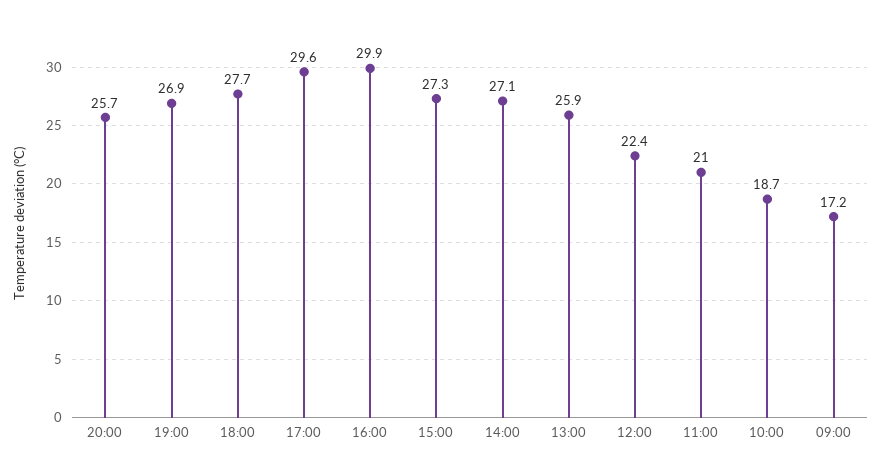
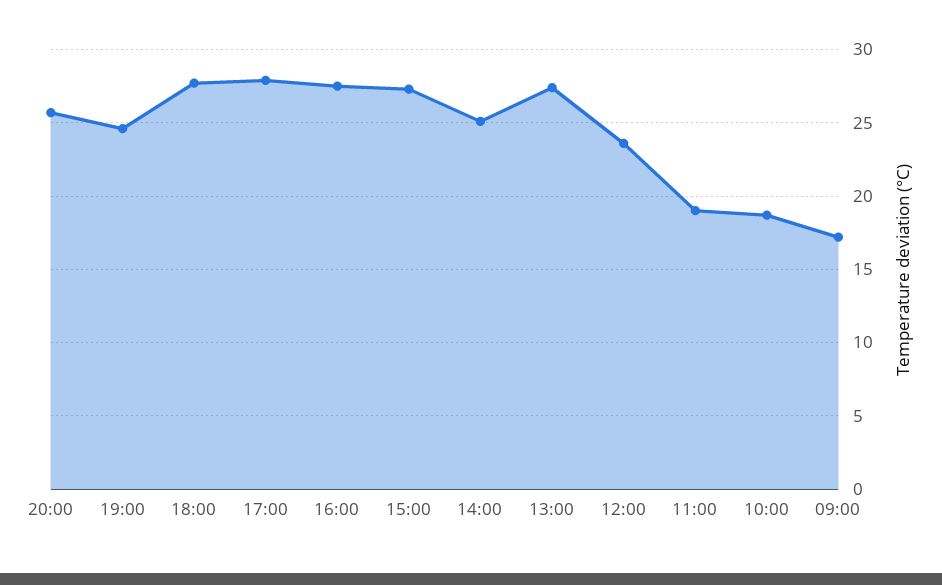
  {
    "20:00": 25.7,
-   "19:00": 26.9,
+   "19:00": 24.5,
    "18:00": 27.7,
-   "17:00": 29.6,
+   "17:00": 28,
-   "16:00": 29.9,
+   "16:00": 27.5,
    "15:00": 27.3,
-   "14:00": 27.1,
+   "14:00": 25,
-   "13:00": 25.9,
+   "13:00": 27.5,
-   "12:00": 22.4,
+   "12:00": 23.5,
-   "11:00": 21,
+   "11:00": 19,
    "10:00": 18.7,
    "09:00": 17.2
  }

